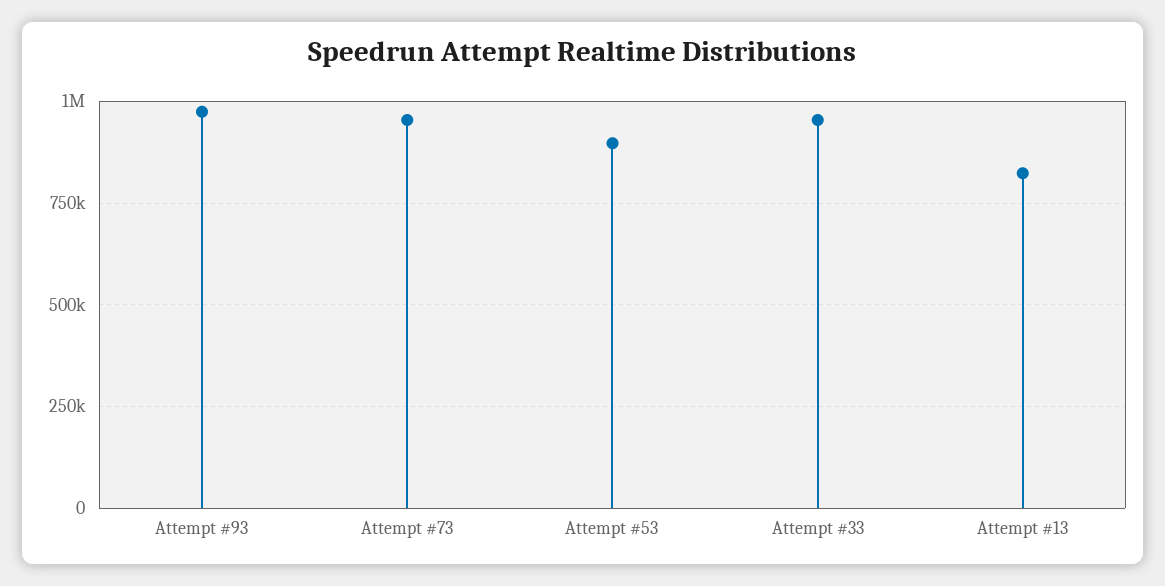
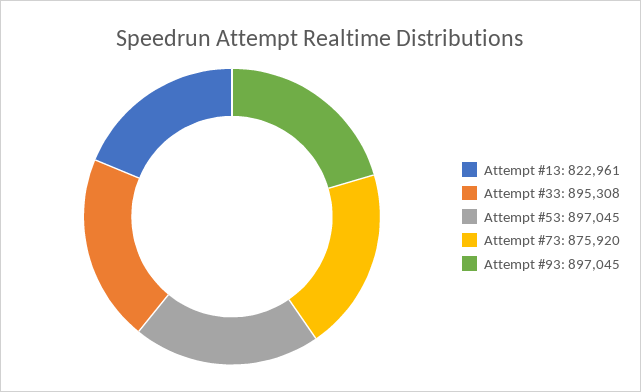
  {
-   "Attempt #93": 975000,
+   "Attempt #93": 897045,
-   "Attempt #73": 950000,
+   "Attempt #73": 875920,
    "Attempt #53": 897045,
-   "Attempt #33": 950000,
+   "Attempt #33": 895308,
    "Attempt #13": 822961
  }

